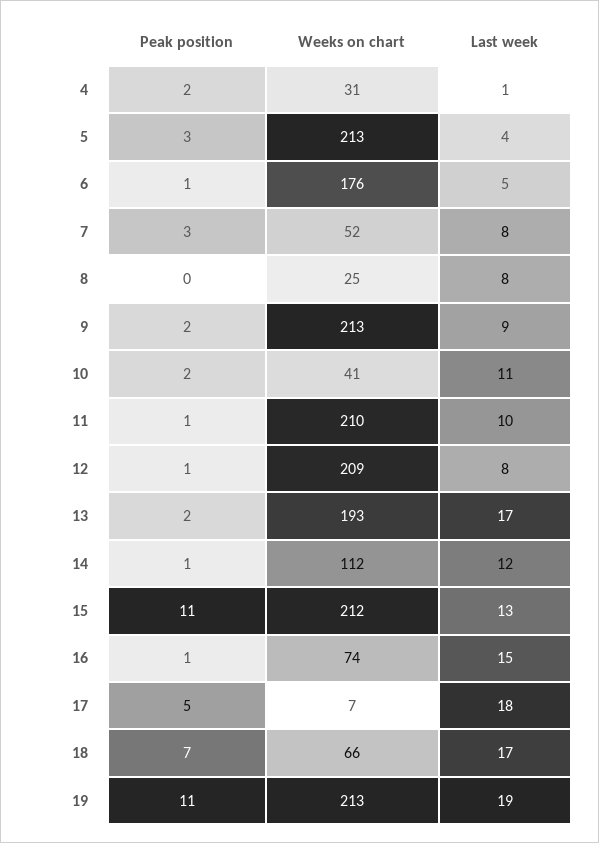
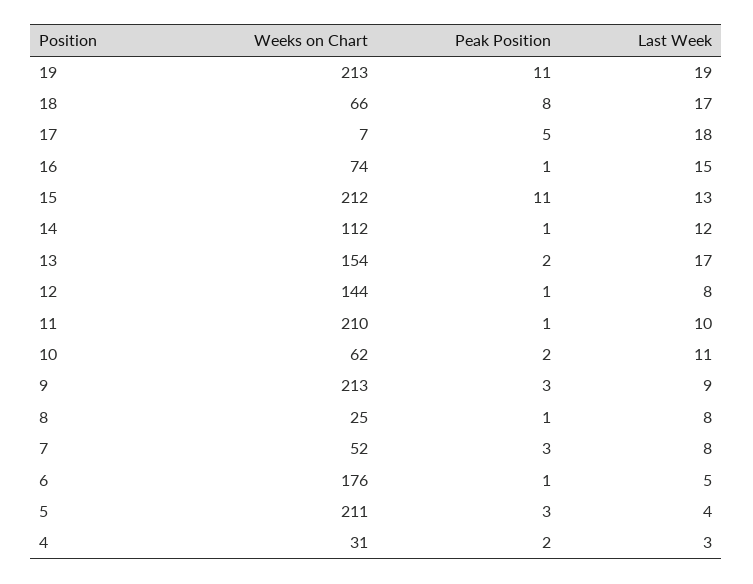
  {
    "Peak position": {
      "4": 2,
      "5": 3,
      "6": 1,
      "7": 3,
-     "8": 0,
+     "8": 1,
-     "9": 2,
+     "9": 3,
      "10": 2,
      "11": 1,
      "12": 1,
      "13": 2,
      "14": 1,
      "15": 11,
      "16": 1,
      "17": 5,
-     "18": 7,
+     "18": 8,
      "19": 11
    },
    "Weeks on chart": {
      "4": 31,
-     "5": 213,
+     "5": 211,
      "6": 176,
      "7": 52,
      "8": 25,
      "9": 213,
-     "10": 41,
+     "10": 62,
      "11": 210,
-     "12": 209,
+     "12": 144,
-     "13": 193,
+     "13": 154,
      "14": 112,
      "15": 212,
      "16": 74,
      "17": 7,
      "18": 66,
      "19": 213
    },
    "Last week": {
-     "4": 1,
+     "4": 3,
      "5": 4,
      "6": 5,
      "7": 8,
      "8": 8,
      "9": 9,
      "10": 11,
      "11": 10,
      "12": 8,
      "13": 17,
      "14": 12,
      "15": 13,
      "16": 15,
      "17": 18,
      "18": 17,
      "19": 19
    }
  }

